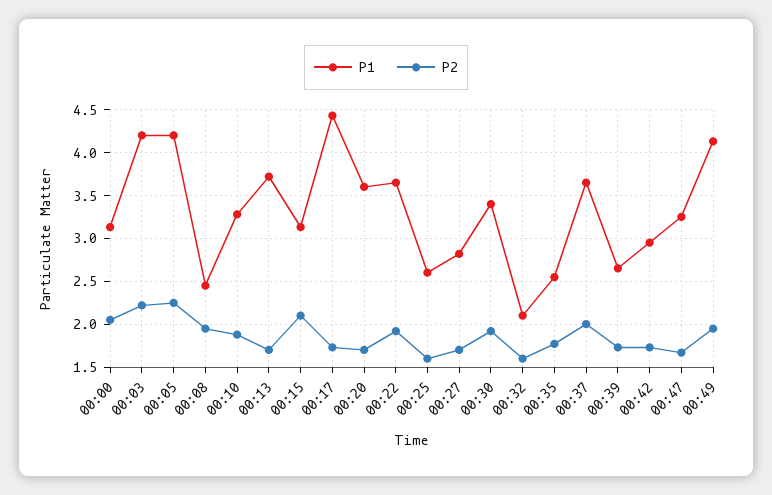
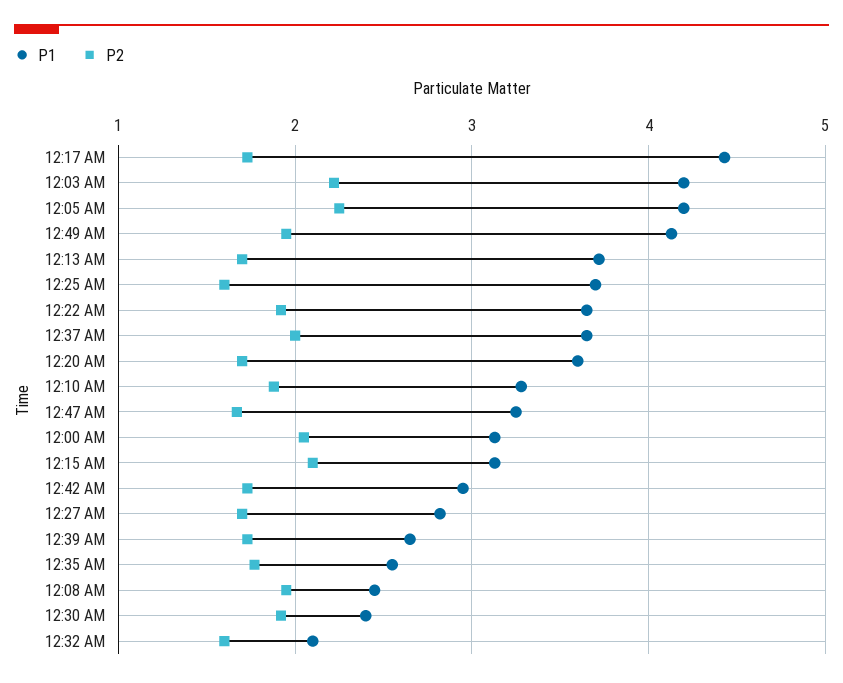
  {
    "P1": {
      "00:00": 3.1,
      "00:03": 4.2,
      "00:05": 4.2,
      "00:08": 2.5,
      "00:10": 3.3,
      "00:13": 3.7,
      "00:15": 3.1,
      "00:17": 4.4,
      "00:20": 3.6,
      "00:22": 3.7,
-     "00:25": 2.6,
+     "00:25": 3.7,
      "00:27": 2.8,
-     "00:30": 3.4,
+     "00:30": 2.4,
      "00:32": 2.1,
      "00:35": 2.6,
      "00:37": 3.7,
      "00:39": 2.7,
      "00:42": 3,
      "00:47": 3.3,
      "00:49": 4.1
    },
    "P2": {
      "00:00": 2.1,
      "00:03": 2.2,
      "00:05": 2.3,
      "00:08": 2,
      "00:10": 1.9,
      "00:13": 1.7,
      "00:15": 2.1,
      "00:17": 1.7,
      "00:20": 1.7,
      "00:22": 1.9,
      "00:25": 1.6,
      "00:27": 1.7,
      "00:30": 1.9,
      "00:32": 1.6,
      "00:35": 1.8,
      "00:37": 2,
      "00:39": 1.7,
      "00:42": 1.7,
      "00:47": 1.7,
      "00:49": 2
    }
  }

